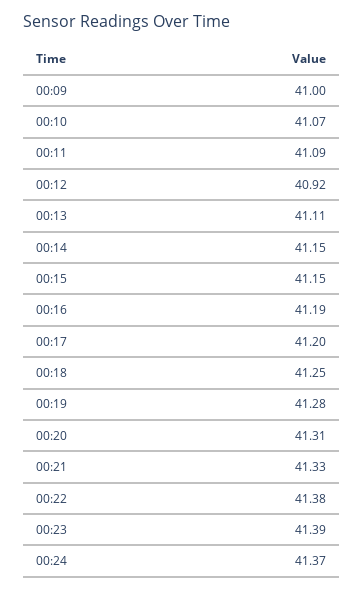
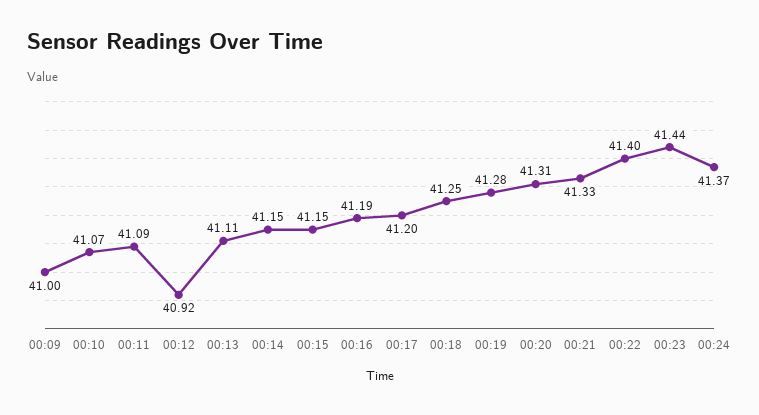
  {
    "00:09": 41,
    "00:10": 41.07,
    "00:11": 41.09,
    "00:12": 40.92,
    "00:13": 41.11,
    "00:14": 41.15,
    "00:15": 41.15,
    "00:16": 41.19,
    "00:17": 41.2,
    "00:18": 41.25,
    "00:19": 41.28,
    "00:20": 41.31,
    "00:21": 41.33,
-   "00:22": 41.38,
+   "00:22": 41.4,
-   "00:23": 41.39,
+   "00:23": 41.44,
    "00:24": 41.37
  }

